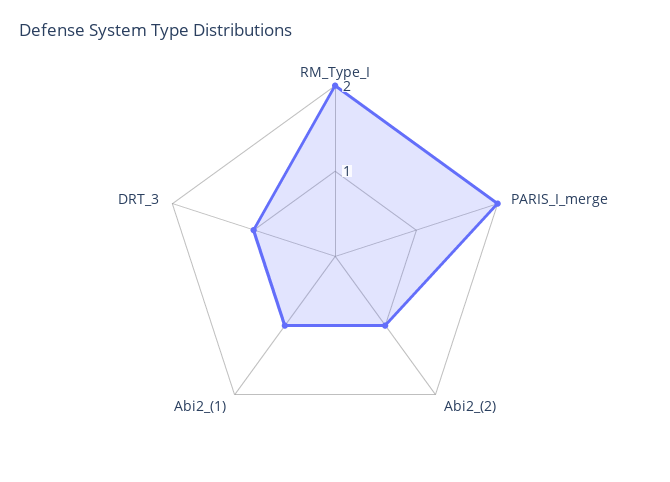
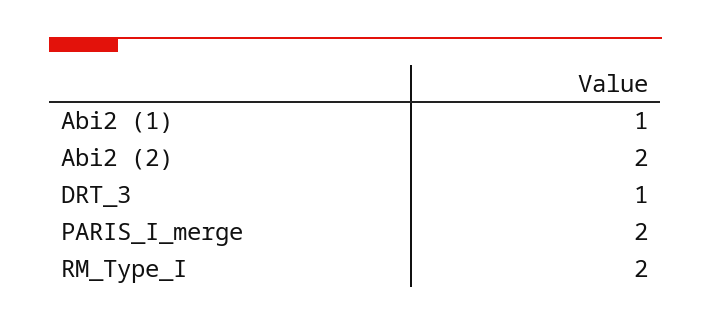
  {
    "RM_Type_I": 2,
    "PARIS_I_merge": 2,
-   "Abi2_(2)": 1,
+   "Abi2_(2)": 2,
    "Abi2_(1)": 1,
    "DRT_3": 1
  }

